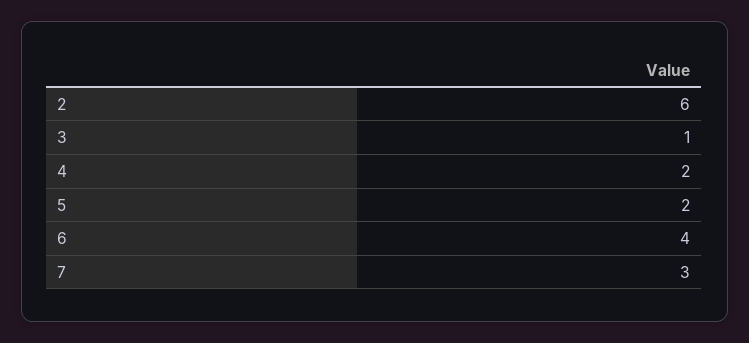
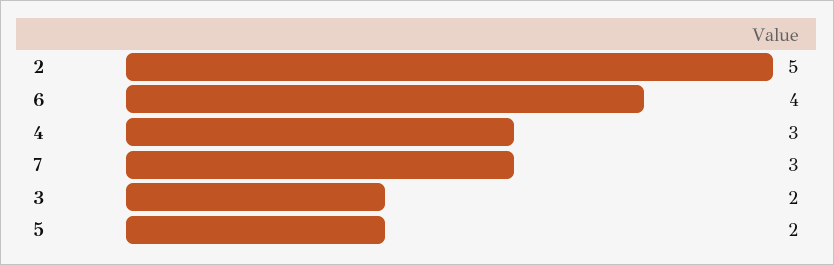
  {
-   "2": 6,
+   "2": 5,
-   "3": 1,
+   "3": 2,
-   "4": 2,
+   "4": 3,
    "5": 2,
    "6": 4,
    "7": 3
  }

